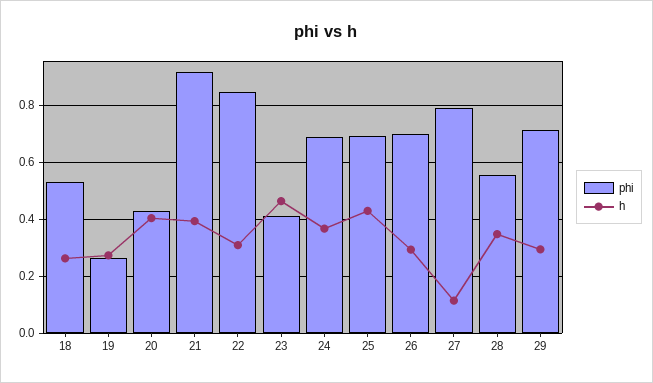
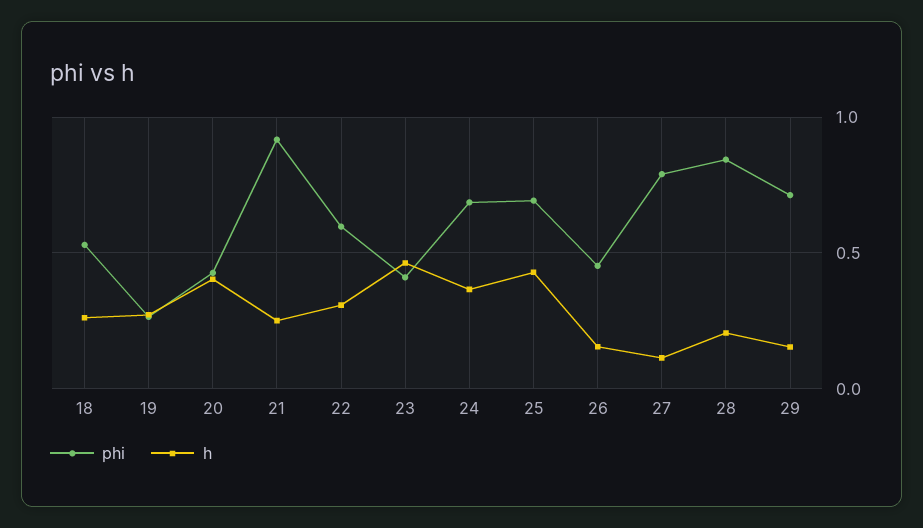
  {
    "phi": {
      "18": 0.525,
      "19": 0.275,
      "20": 0.425,
      "21": 0.925,
-     "22": 0.85,
+     "22": 0.6,
      "23": 0.4,
      "24": 0.675,
      "25": 0.7,
-     "26": 0.7,
+     "26": 0.45,
      "27": 0.8,
-     "28": 0.55,
+     "28": 0.85,
      "29": 0.725
    },
    "h": {
      "18": 0.25,
      "19": 0.275,
      "20": 0.4,
-     "21": 0.4,
+     "21": 0.25,
      "22": 0.3,
      "23": 0.475,
      "24": 0.375,
      "25": 0.425,
-     "26": 0.3,
+     "26": 0.15,
      "27": 0.125,
-     "28": 0.35,
+     "28": 0.2,
-     "29": 0.3
+     "29": 0.15
    }
  }

